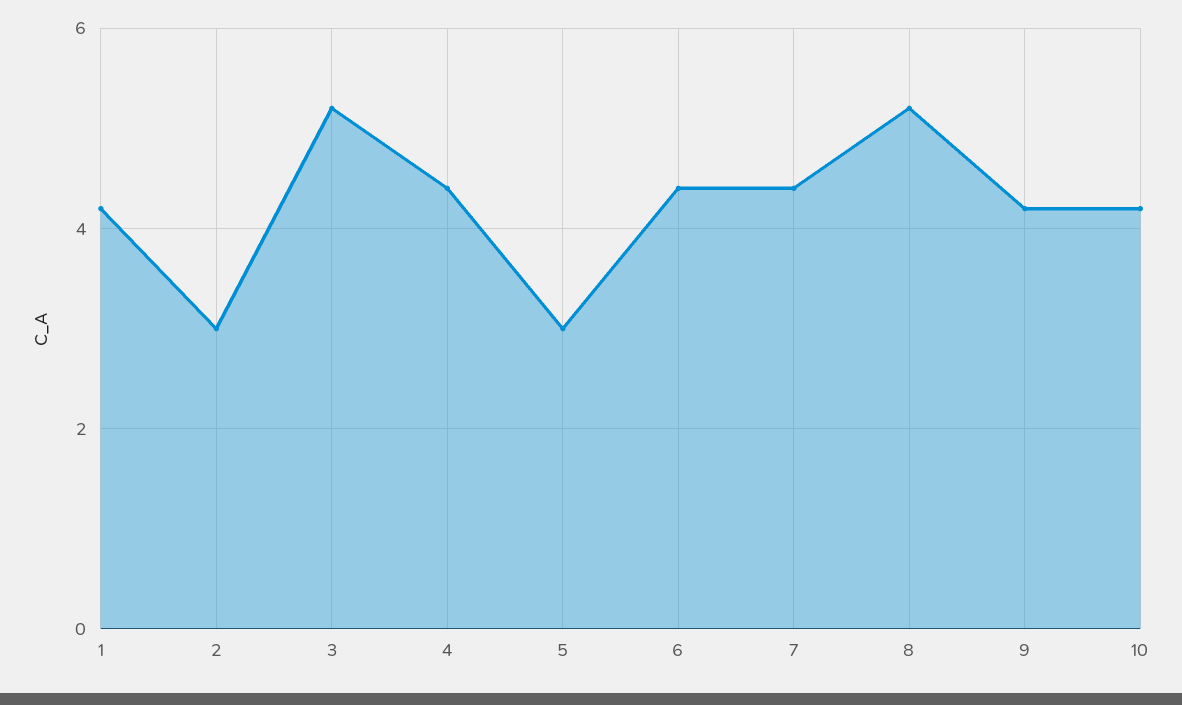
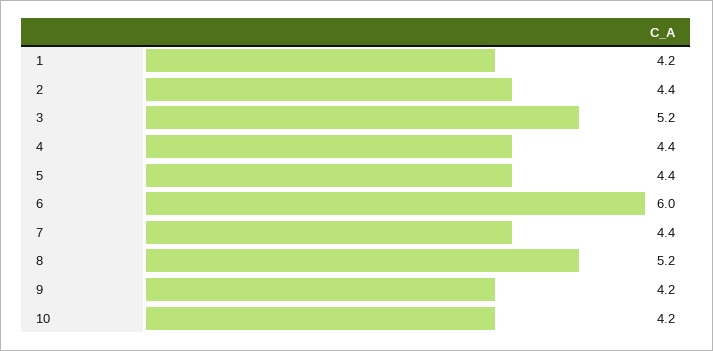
  {
    "1": 4.2,
-   "2": 3,
+   "2": 4.4,
    "3": 5.2,
    "4": 4.4,
-   "5": 3,
+   "5": 4.4,
-   "6": 4.5,
+   "6": 6,
    "7": 4.4,
    "8": 5.2,
    "9": 4.2,
    "10": 4.2
  }

